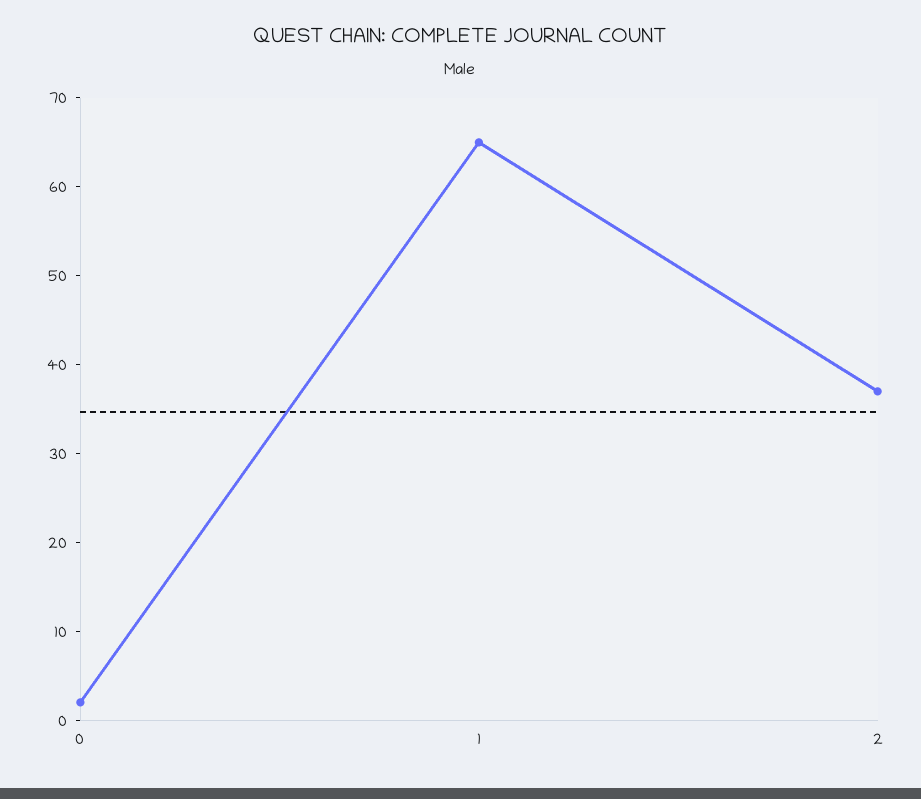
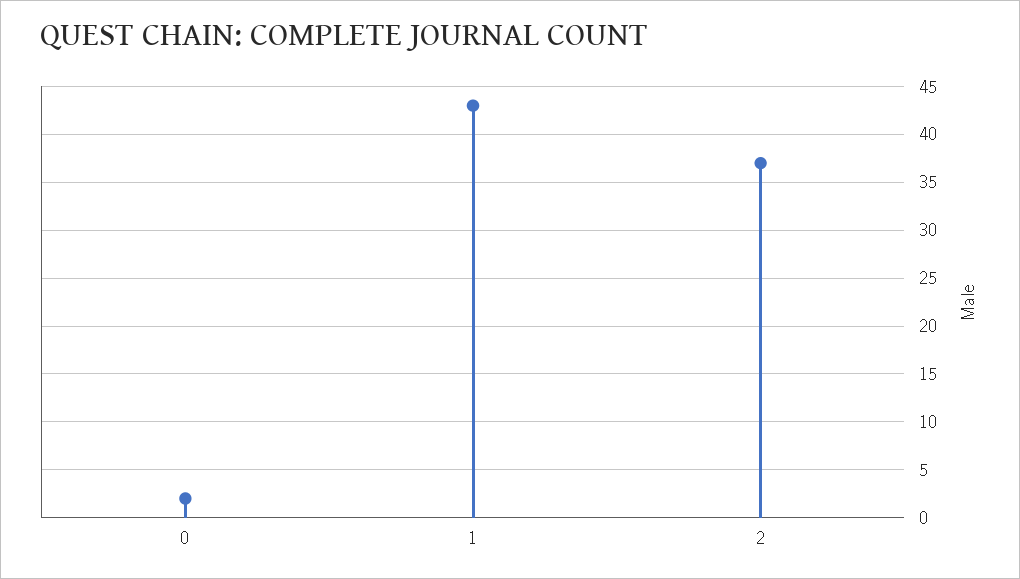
  {
    "0": 2,
-   "1": 65,
+   "1": 43,
    "2": 37
  }

